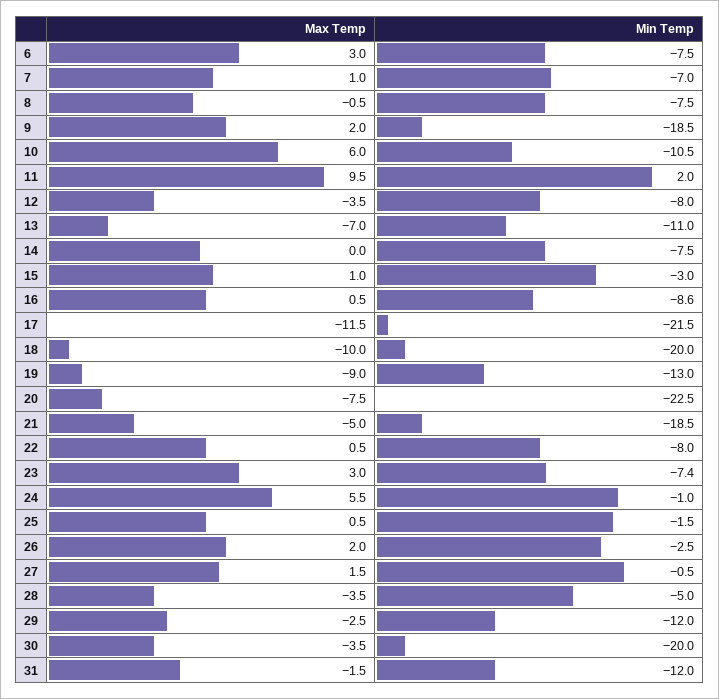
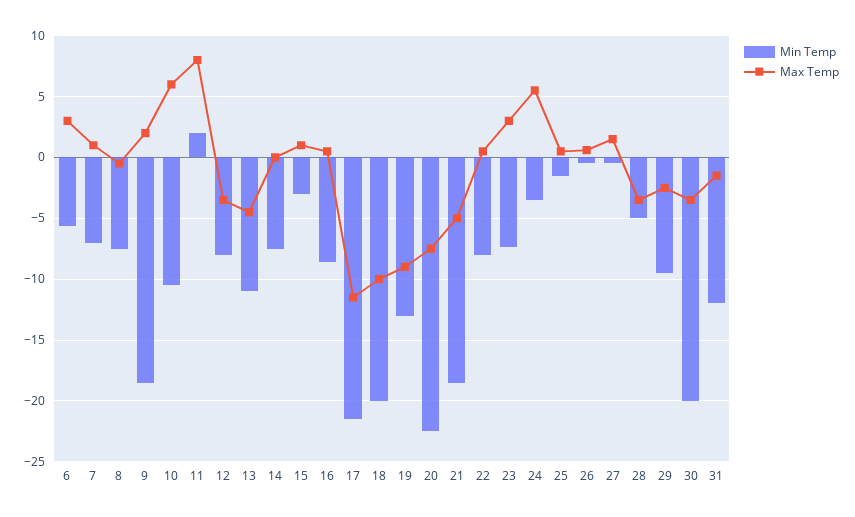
  {
    "Max Temp": {
      "6": 3,
      "7": 1,
      "8": -0.5,
      "9": 2,
      "10": 6,
-     "11": 9.5,
+     "11": 8,
      "12": -3.5,
-     "13": -7,
+     "13": -4.5,
      "14": 0,
      "15": 1,
      "16": 0.5,
      "17": -11.5,
      "18": -10,
      "19": -9,
      "20": -7.5,
      "21": -5,
      "22": 0.5,
      "23": 3,
      "24": 5.5,
      "25": 0.5,
-     "26": 2,
+     "26": 0.5,
      "27": 1.5,
      "28": -3.5,
      "29": -2.5,
      "30": -3.5,
      "31": -1.5
    },
    "Min Temp": {
-     "6": -7.5,
+     "6": -5.5,
      "7": -7,
      "8": -7.5,
      "9": -18.5,
      "10": -10.5,
      "11": 2,
      "12": -8,
      "13": -11,
      "14": -7.5,
      "15": -3,
      "16": -8.6,
      "17": -21.5,
      "18": -20,
      "19": -13,
      "20": -22.5,
      "21": -18.5,
      "22": -8,
      "23": -7.4,
-     "24": -1,
+     "24": -3.5,
      "25": -1.5,
-     "26": -2.5,
+     "26": -0.5,
      "27": -0.5,
      "28": -5,
-     "29": -12,
+     "29": -9.5,
      "30": -20,
      "31": -12
    }
  }

